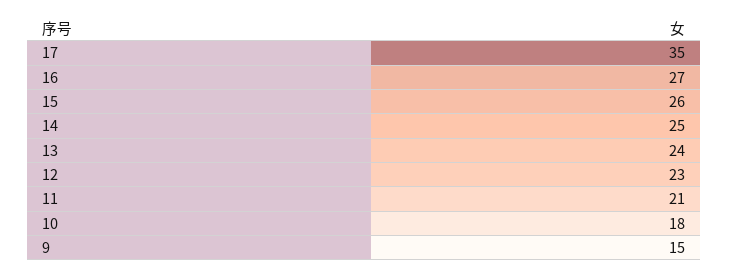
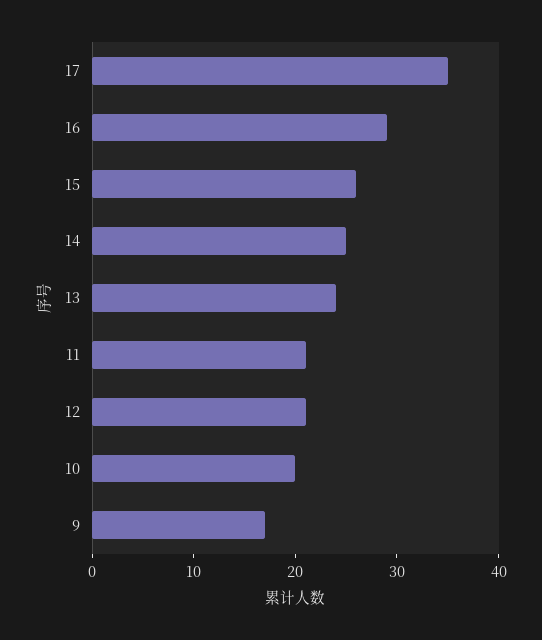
  {
    "17": 35,
-   "16": 27,
+   "16": 29,
    "15": 26,
    "14": 25,
    "13": 24,
-   "12": 23,
+   "12": 21,
    "11": 21,
-   "10": 18,
+   "10": 20,
-   "9": 15
+   "9": 17
  }

